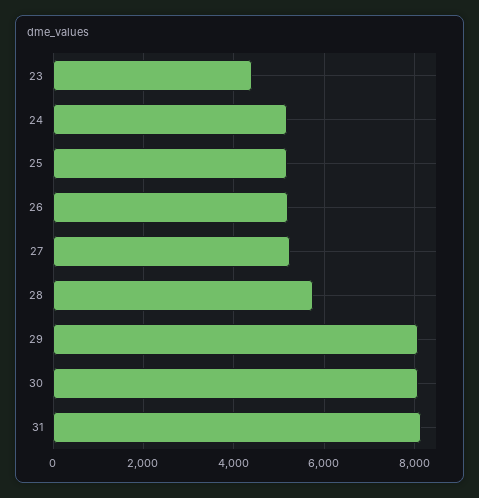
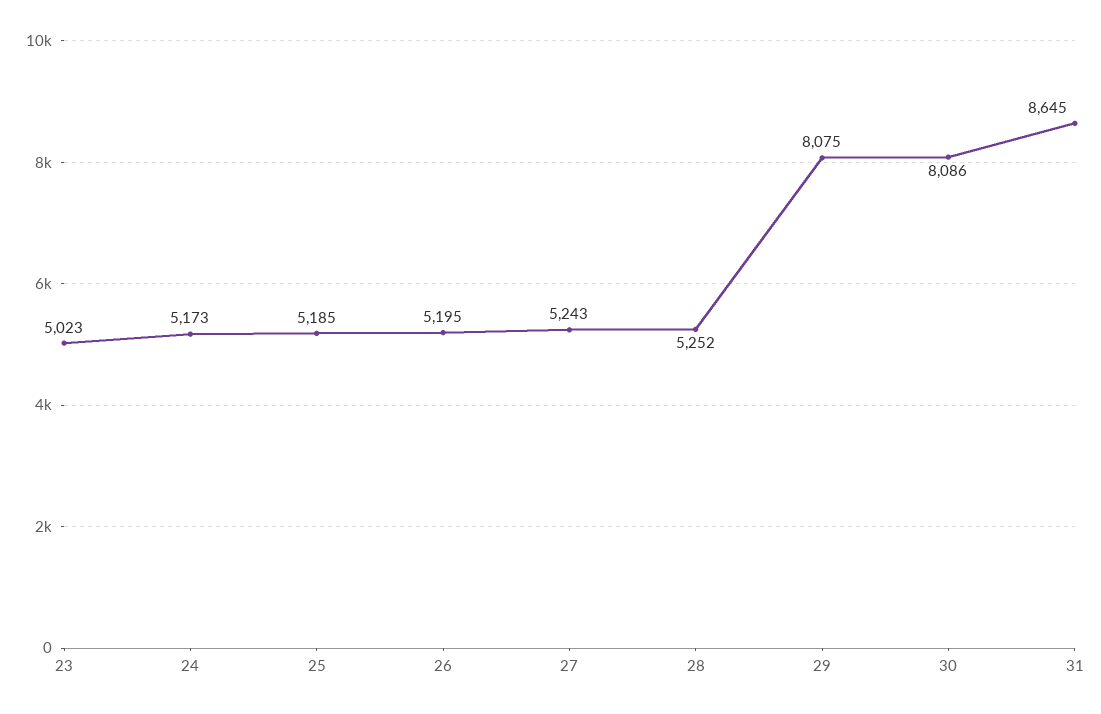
  {
-   "23": 4400,
+   "23": 5023,
    "24": 5173,
    "25": 5185,
    "26": 5195,
    "27": 5243,
-   "28": 5800,
+   "28": 5252,
    "29": 8075,
    "30": 8086,
-   "31": 8200
+   "31": 8645
  }

